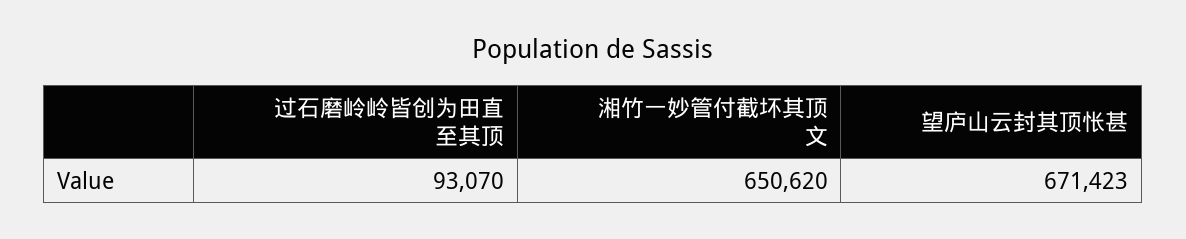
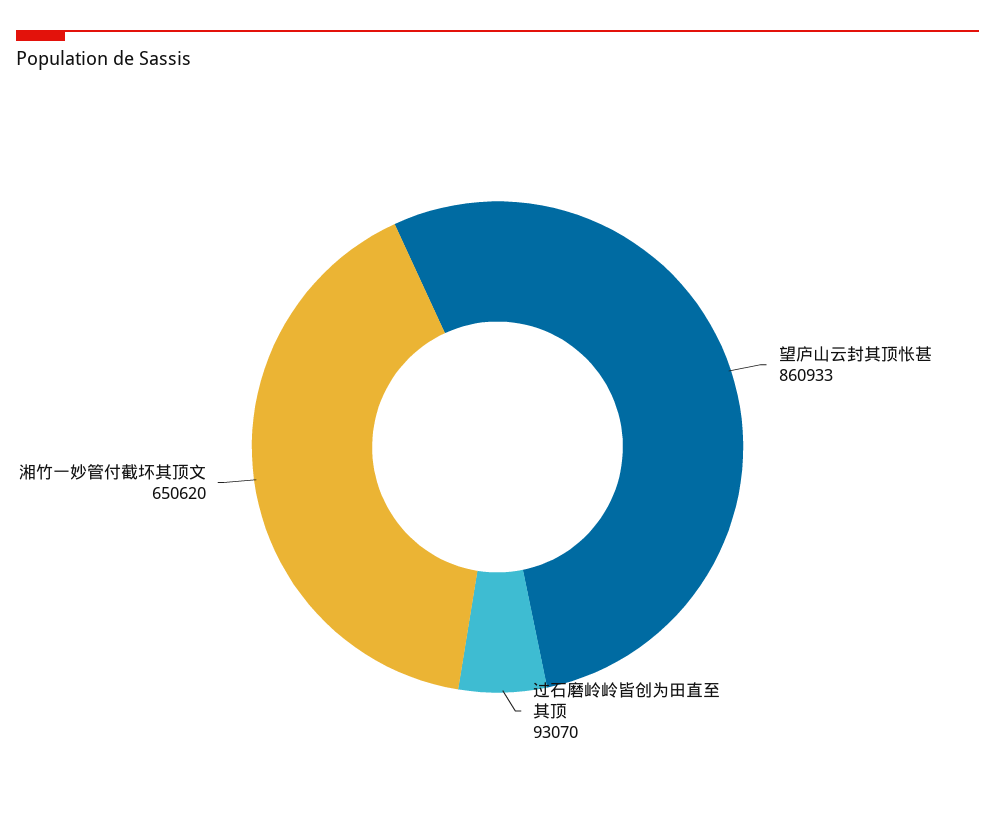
  {
    "过石磨岭岭皆创为田直至其顶": 93070,
    "湘竹一妙管付截坏其顶文": 650620,
-   "望庐山云封其顶怅甚": 671423
+   "望庐山云封其顶怅甚": 860933
  }

